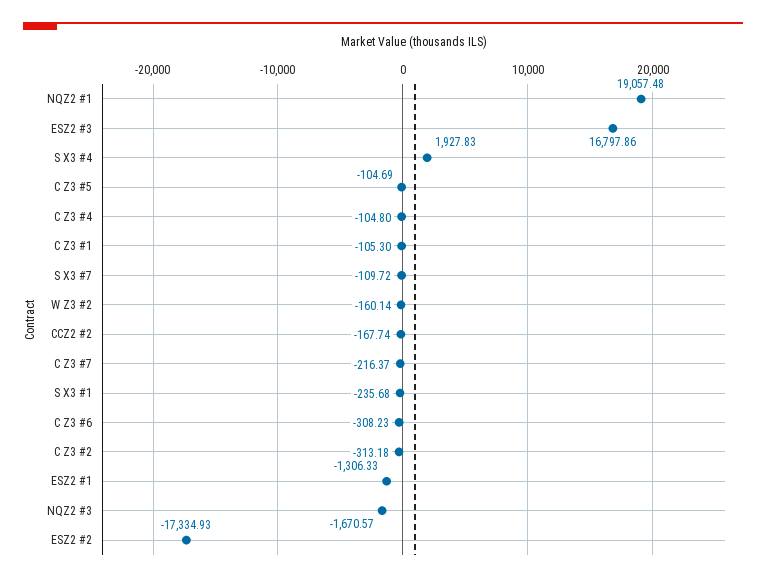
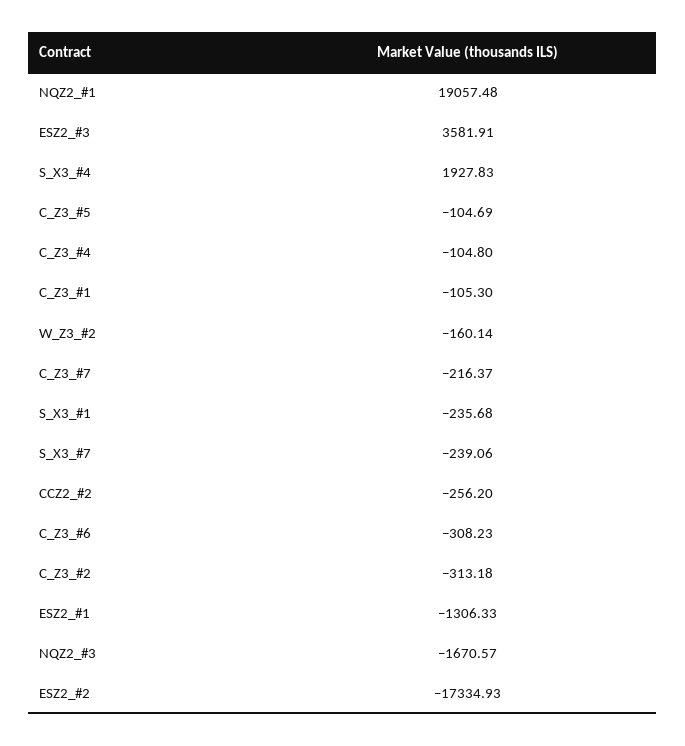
  {
    "NQZ2 #1": 19057.48,
-   "ESZ2 #3": 16797.86,
+   "ESZ2 #3": 3581.91,
    "S X3 #4": 1927.83,
    "C Z3 #5": -104.69,
    "C Z3 #4": -104.8,
    "C Z3 #1": -105.3,
-   "S X3 #7": -109.72,
+   "S X3 #7": -239.06,
    "W Z3 #2": -160.14,
-   "CCZ2 #2": -167.74,
+   "CCZ2 #2": -256.2,
    "C Z3 #7": -216.37,
    "S X3 #1": -235.68,
    "C Z3 #6": -308.23,
    "C Z3 #2": -313.18,
    "ESZ2 #1": -1306.33,
    "NQZ2 #3": -1670.57,
    "ESZ2 #2": -17334.93
  }

